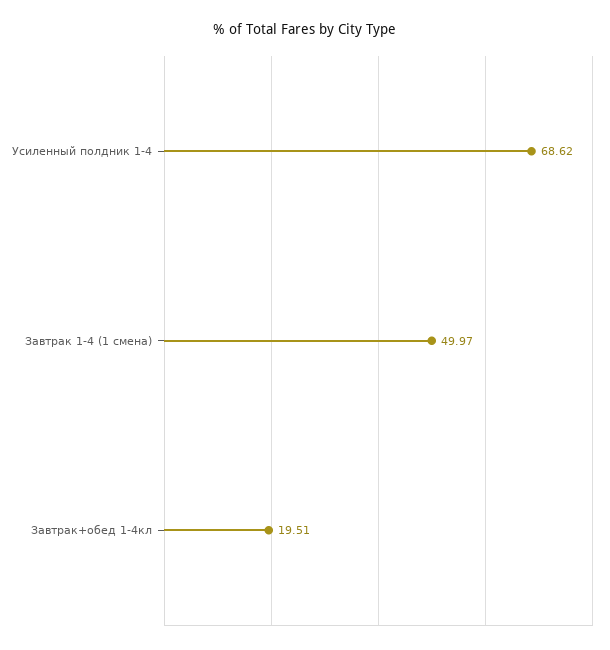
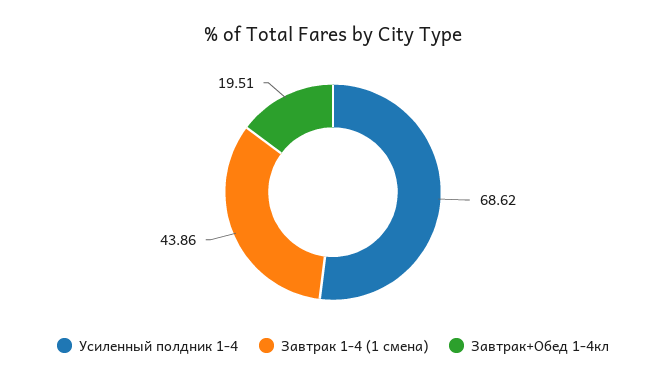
  {
    "Усиленный полдник 1-4": 68.62,
-   "Завтрак 1-4 (1 смена)": 49.97,
+   "Завтрак 1-4 (1 смена)": 43.86,
    "Завтрак+обед 1-4кл": 19.51
  }

